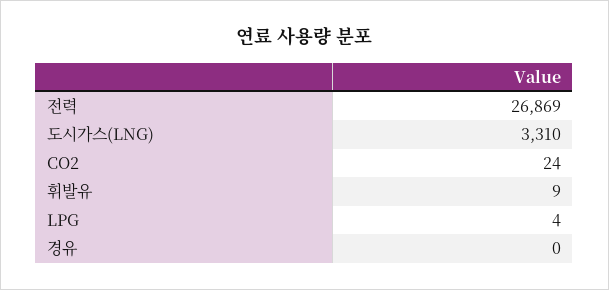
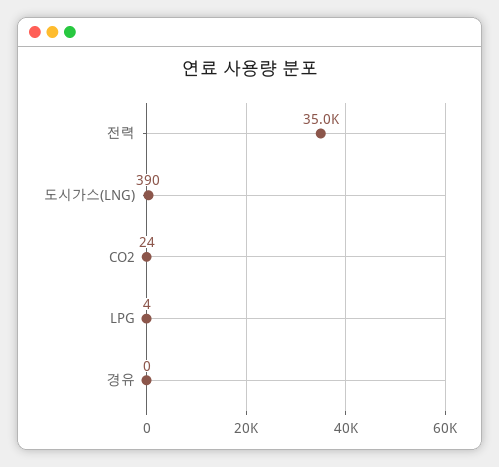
  {
-   "전력": 26869,
+   "전력": 35000,
-   "도시가스(LNG)": 3310,
+   "도시가스(LNG)": 390,
    "CO2": 24,
-   "휘발유": 9,
    "LPG": 4,
    "경유": 0
  }

